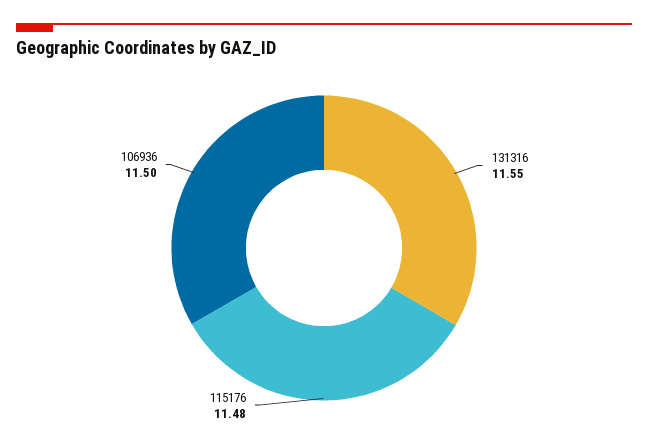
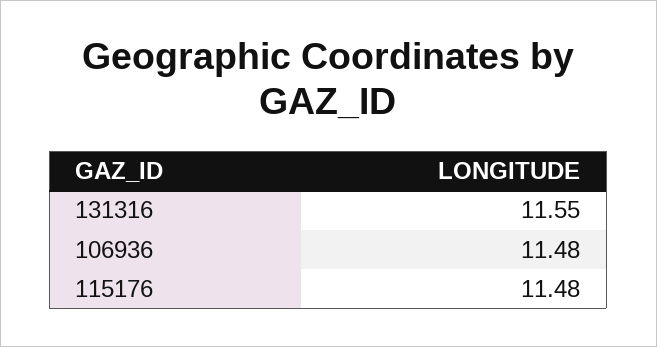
  {
    "131316": 11.55,
    "115176": 11.48,
-   "106936": 11.5
+   "106936": 11.48
  }

